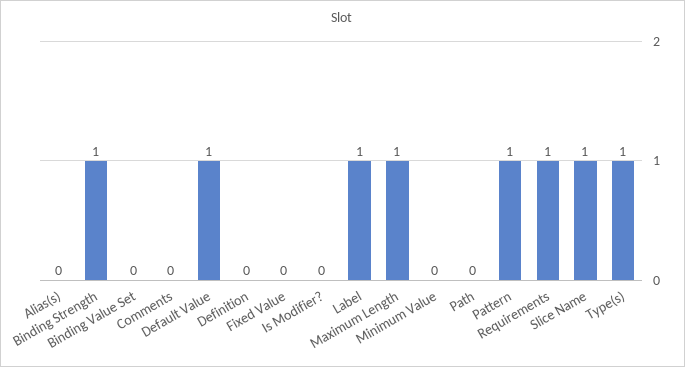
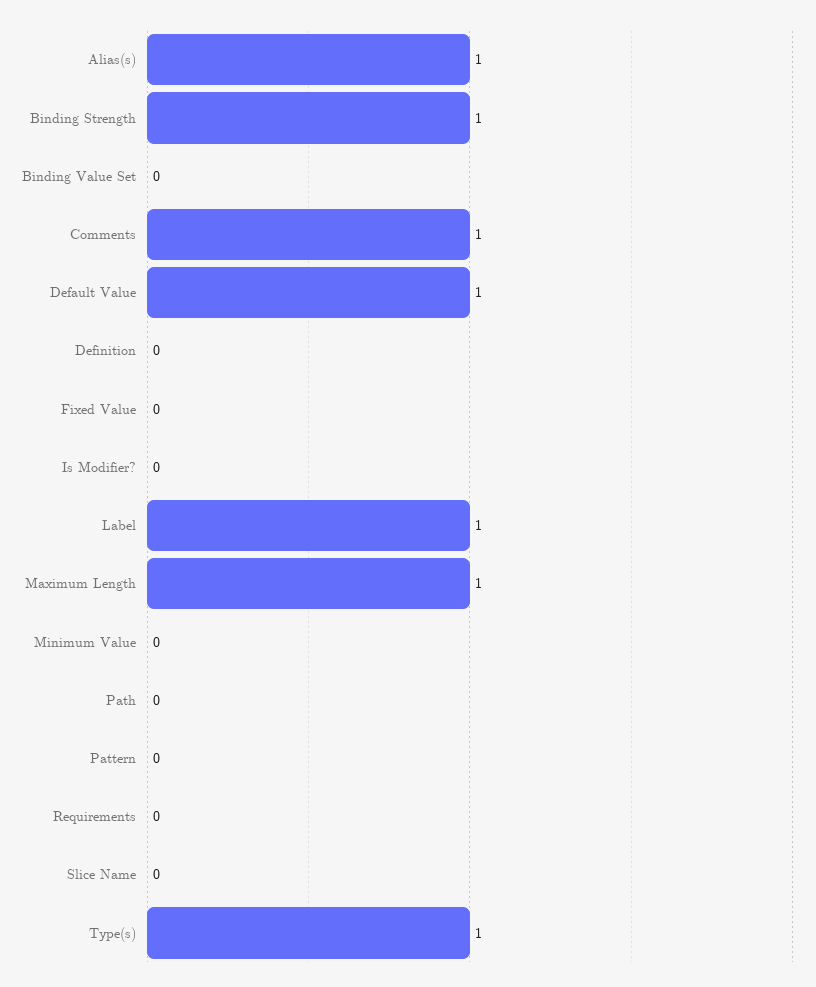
  {
-   "Alias(s)": 0,
+   "Alias(s)": 1,
    "Binding Strength": 1,
    "Binding Value Set": 0,
-   "Comments": 0,
+   "Comments": 1,
    "Default Value": 1,
    "Definition": 0,
    "Fixed Value": 0,
    "Is Modifier?": 0,
    "Label": 1,
    "Maximum Length": 1,
    "Minimum Value": 0,
    "Path": 0,
-   "Pattern": 1,
+   "Pattern": 0,
-   "Requirements": 1,
+   "Requirements": 0,
-   "Slice Name": 1,
+   "Slice Name": 0,
    "Type(s)": 1
  }

